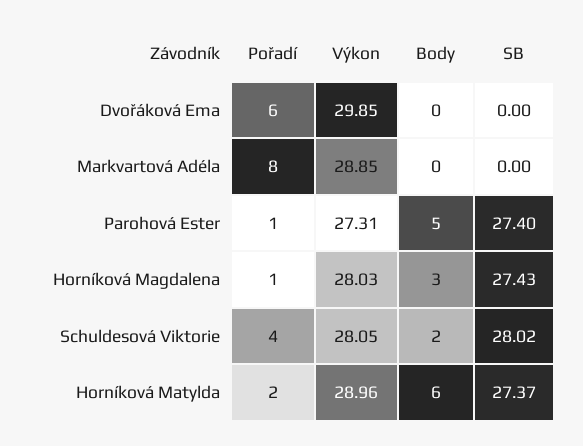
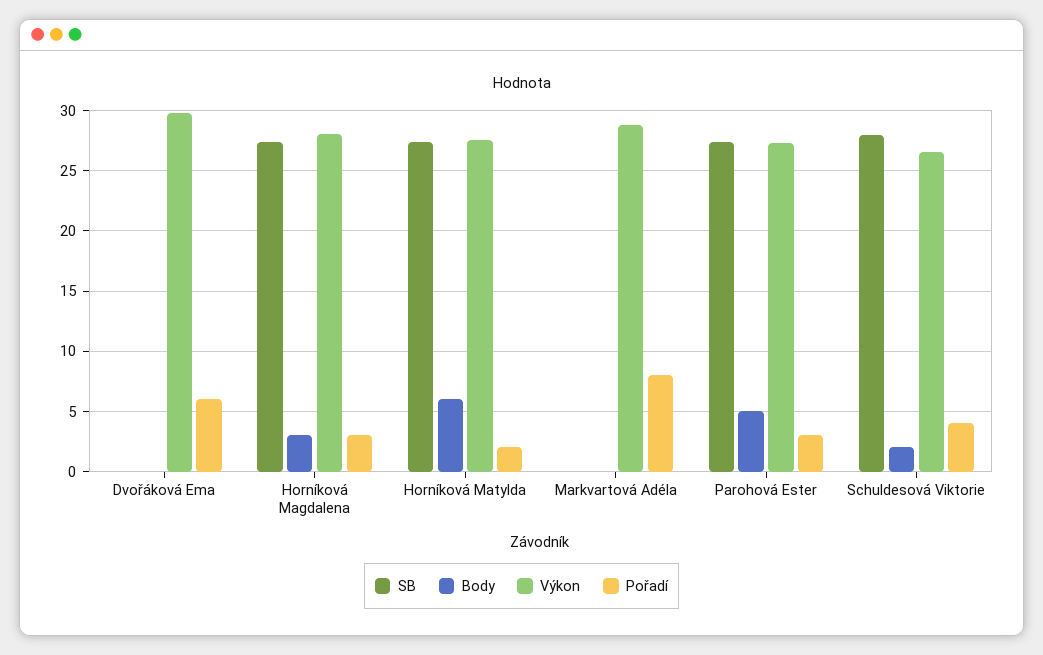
  {
    "Pořadí": {
      "Dvořáková Ema": 6,
      "Markvartová Adéla": 8,
-     "Parohová Ester": 1,
+     "Parohová Ester": 3,
-     "Horníková Magdalena": 1,
+     "Horníková Magdalena": 3,
      "Schuldesová Viktorie": 4,
      "Horníková Matylda": 2
    },
    "Výkon": {
      "Dvořáková Ema": 29.85,
      "Markvartová Adéla": 28.85,
      "Parohová Ester": 27.31,
      "Horníková Magdalena": 28.03,
-     "Schuldesová Viktorie": 28.05,
+     "Schuldesová Viktorie": 26.5,
-     "Horníková Matylda": 28.96
+     "Horníková Matylda": 27.5
    },
    "Body": {
      "Dvořáková Ema": 0,
      "Markvartová Adéla": 0,
      "Parohová Ester": 5,
      "Horníková Magdalena": 3,
      "Schuldesová Viktorie": 2,
      "Horníková Matylda": 6
    },
    "SB": {
      "Dvořáková Ema": 0,
      "Markvartová Adéla": 0,
      "Parohová Ester": 27.4,
      "Horníková Magdalena": 27.43,
      "Schuldesová Viktorie": 28.02,
      "Horníková Matylda": 27.37
    }
  }

